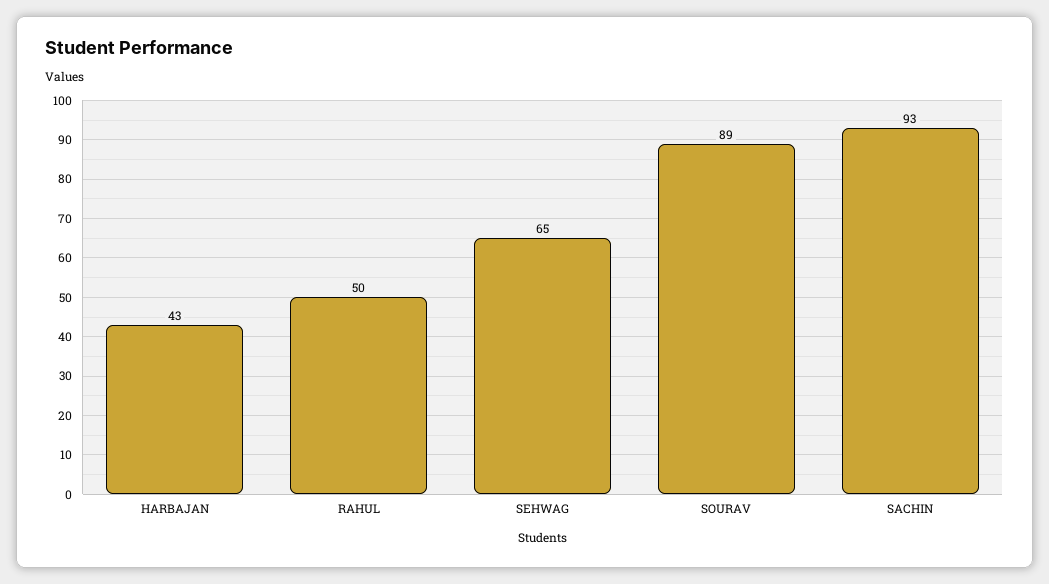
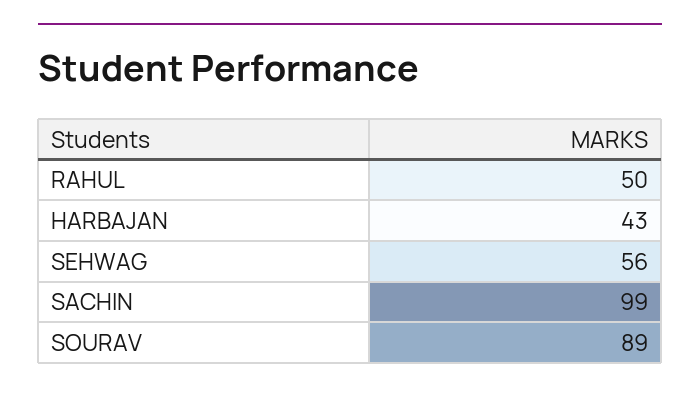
  {
    "HARBAJAN": 43,
    "RAHUL": 50,
-   "SEHWAG": 65,
+   "SEHWAG": 56,
    "SOURAV": 89,
-   "SACHIN": 93
+   "SACHIN": 99
  }

